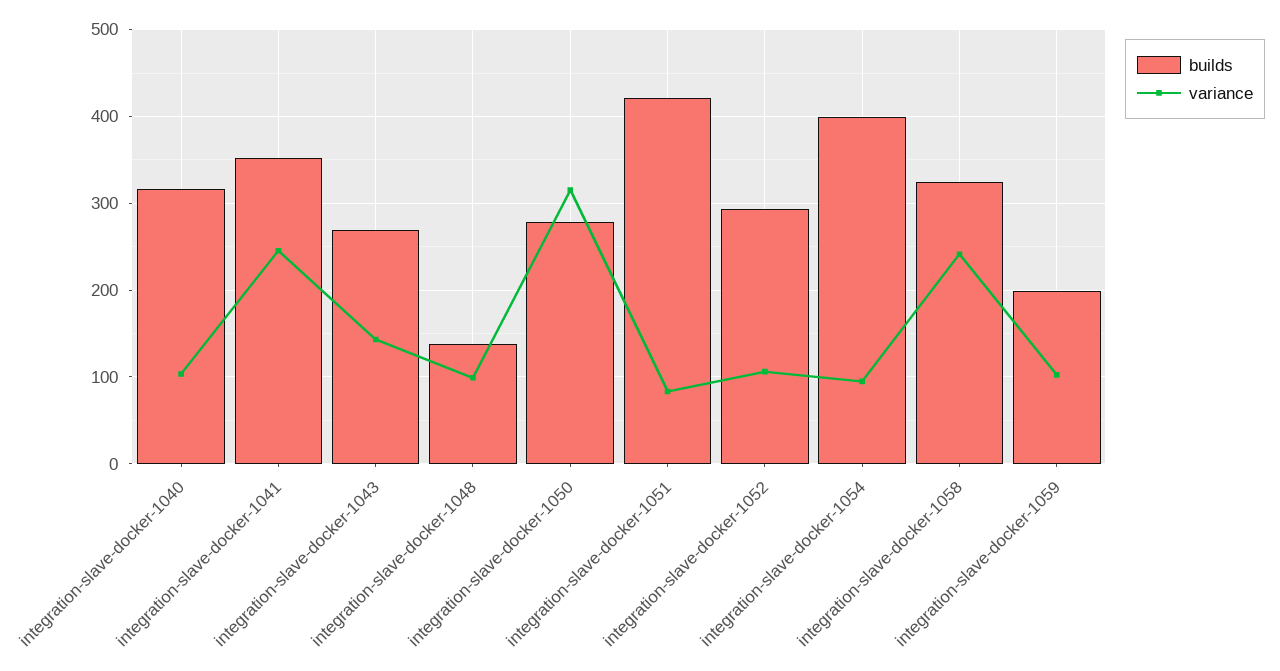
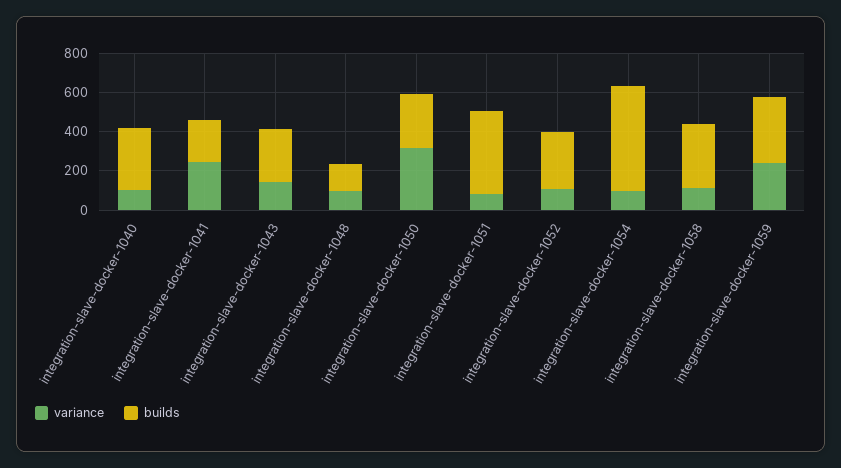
  {
    "builds": {
      "integration-slave-docker-1040": 320,
-     "integration-slave-docker-1041": 350,
+     "integration-slave-docker-1041": 200,
      "integration-slave-docker-1043": 270,
      "integration-slave-docker-1048": 140,
      "integration-slave-docker-1050": 280,
      "integration-slave-docker-1051": 420,
      "integration-slave-docker-1052": 290,
-     "integration-slave-docker-1054": 400,
+     "integration-slave-docker-1054": 550,
      "integration-slave-docker-1058": 330,
-     "integration-slave-docker-1059": 200
+     "integration-slave-docker-1059": 350
    },
    "variance": {
      "integration-slave-docker-1040": 100,
      "integration-slave-docker-1041": 250,
      "integration-slave-docker-1043": 140,
      "integration-slave-docker-1048": 100,
      "integration-slave-docker-1050": 320,
      "integration-slave-docker-1051": 80,
      "integration-slave-docker-1052": 110,
      "integration-slave-docker-1054": 90,
-     "integration-slave-docker-1058": 240,
+     "integration-slave-docker-1058": 100,
-     "integration-slave-docker-1059": 100
+     "integration-slave-docker-1059": 250
    }
  }

